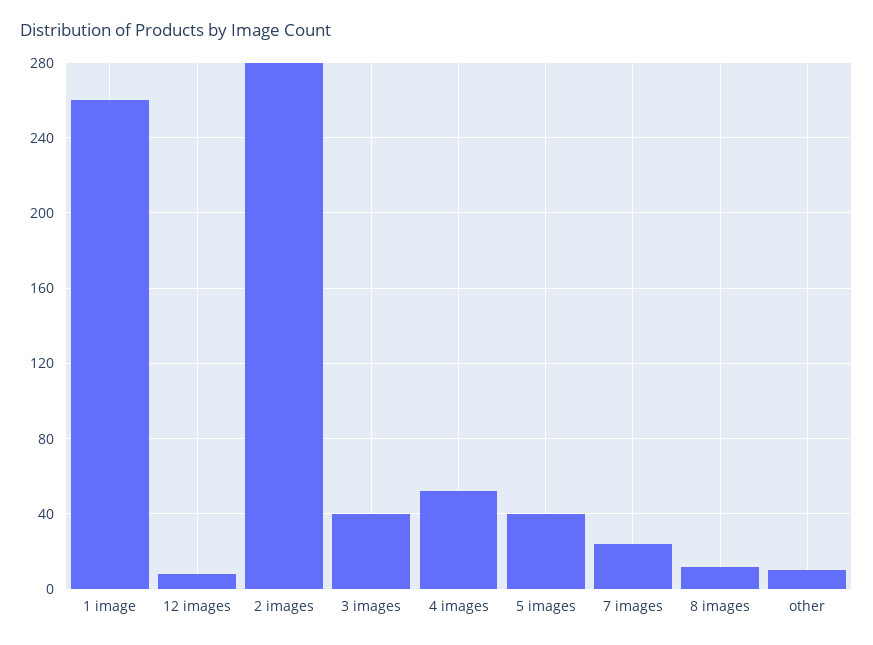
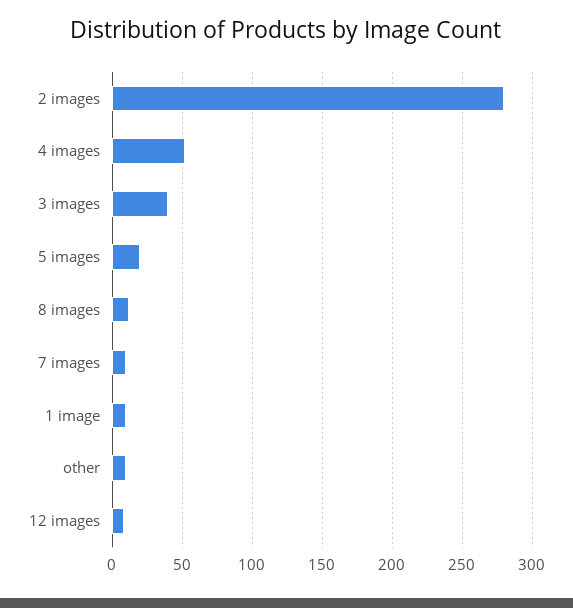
  {
-   "1 image": 260,
+   "1 image": 10,
    "12 images": 10,
    "2 images": 280,
    "3 images": 40,
    "4 images": 50,
-   "5 images": 40,
+   "5 images": 20,
-   "7 images": 25,
+   "7 images": 10,
    "8 images": 10,
    "other": 10
  }

